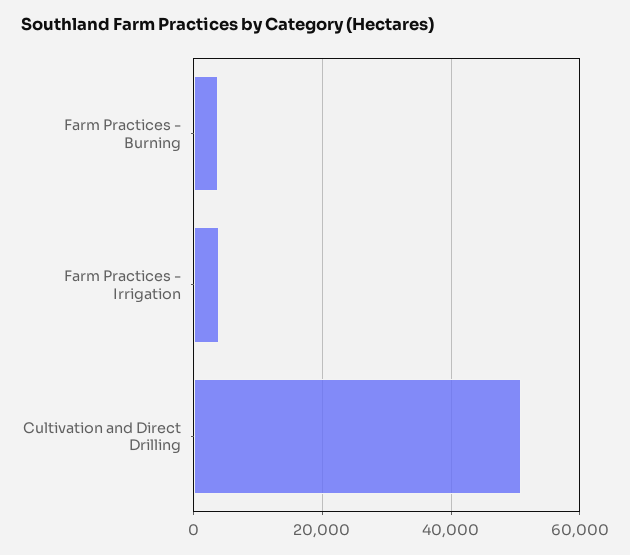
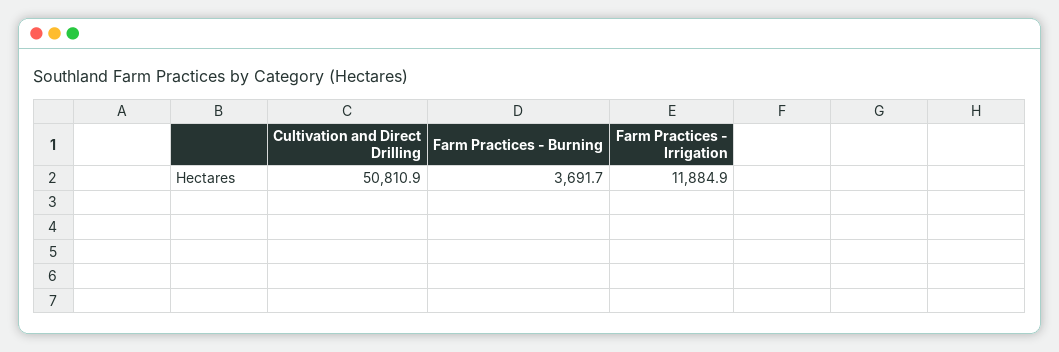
  {
    "Farm Practices - Burning": 3691.7,
-   "Farm Practices - Irrigation": 4000,
+   "Farm Practices - Irrigation": 11884.9,
    "Cultivation and Direct Drilling": 50810.9
  }

